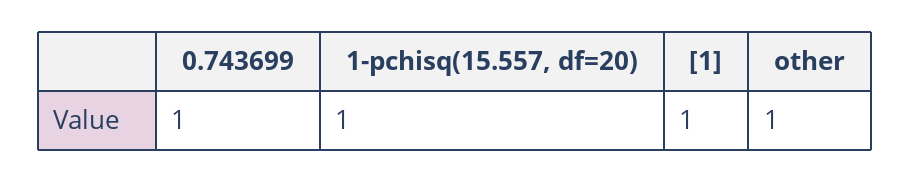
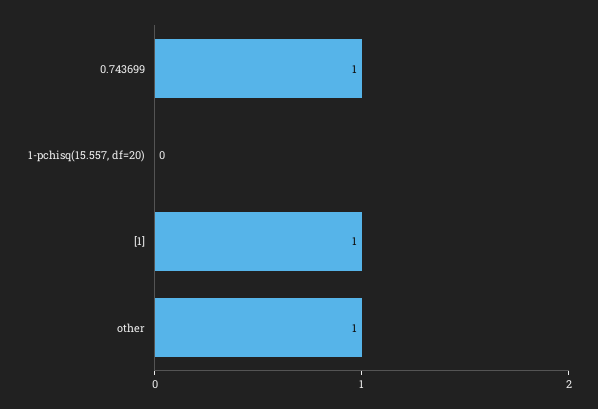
  {
    "0.743699": 1,
-   "1-pchisq(15.557, df=20)": 1,
+   "1-pchisq(15.557, df=20)": 0,
    "[1]": 1,
    "other": 1
  }

